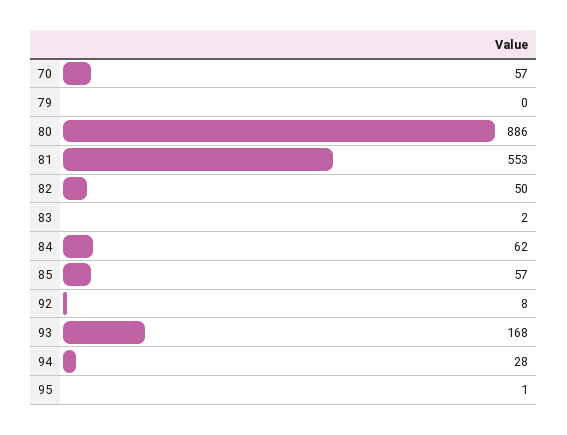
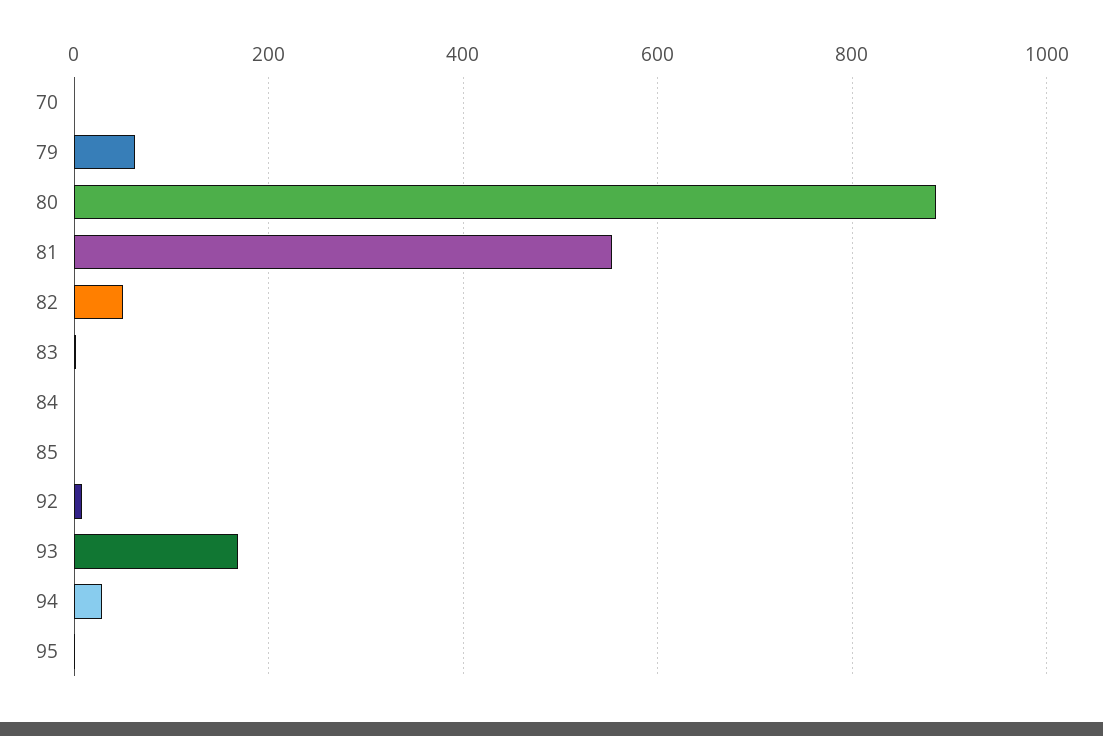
  {
-   "70": 57,
+   "70": 0,
-   "79": 0,
+   "79": 60,
    "80": 886,
    "81": 553,
    "82": 50,
    "83": 2,
-   "84": 62,
+   "84": 0,
-   "85": 57,
+   "85": 0,
    "92": 8,
    "93": 168,
    "94": 28,
    "95": 1
  }

